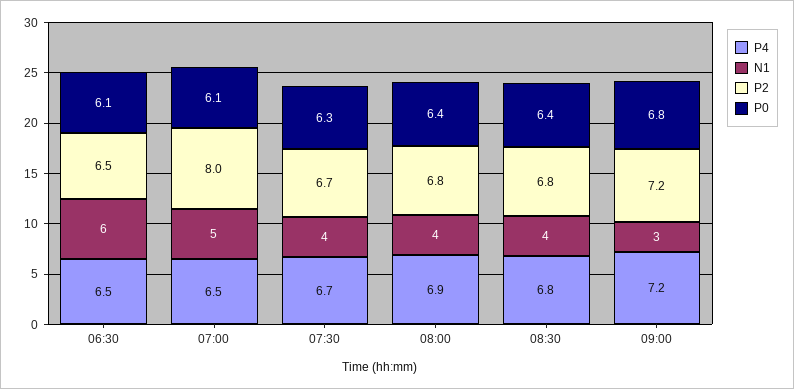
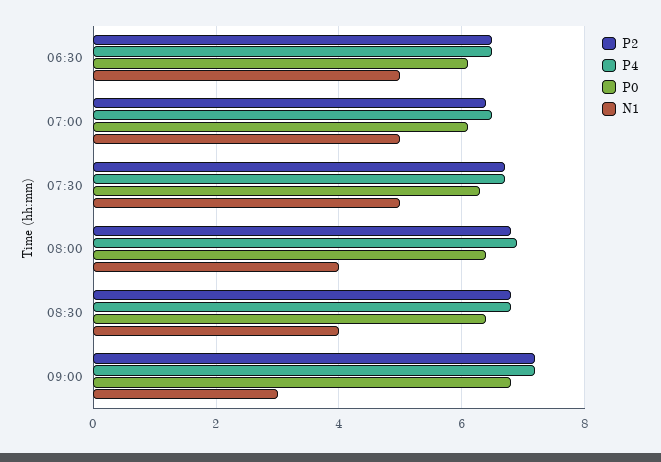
  {
    "P4": {
      "06:30": 6.5,
      "07:00": 6.5,
      "07:30": 6.7,
      "08:00": 6.9,
      "08:30": 6.8,
      "09:00": 7.2
    },
    "N1": {
-     "06:30": 6,
+     "06:30": 5,
      "07:00": 5,
-     "07:30": 4,
+     "07:30": 5,
      "08:00": 4,
      "08:30": 4,
      "09:00": 3
    },
    "P2": {
      "06:30": 6.5,
-     "07:00": 8,
+     "07:00": 6.5,
      "07:30": 6.7,
      "08:00": 6.8,
      "08:30": 6.8,
      "09:00": 7.2
    },
    "P0": {
      "06:30": 6.1,
      "07:00": 6.1,
      "07:30": 6.3,
      "08:00": 6.4,
      "08:30": 6.4,
      "09:00": 6.8
    }
  }

